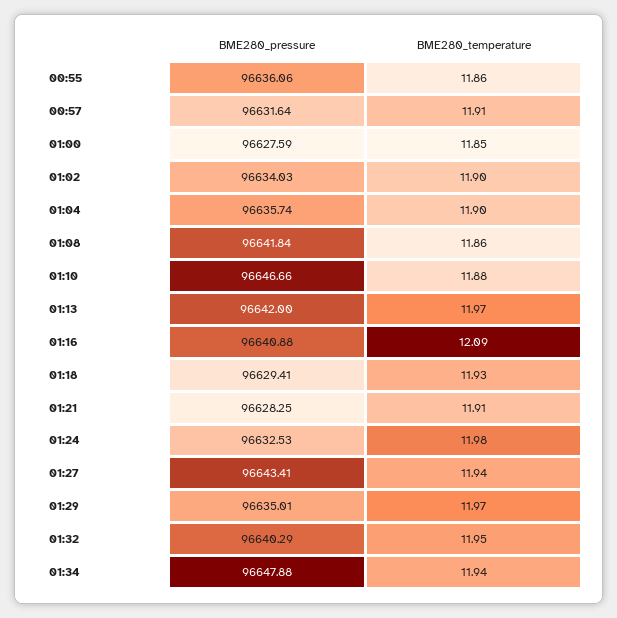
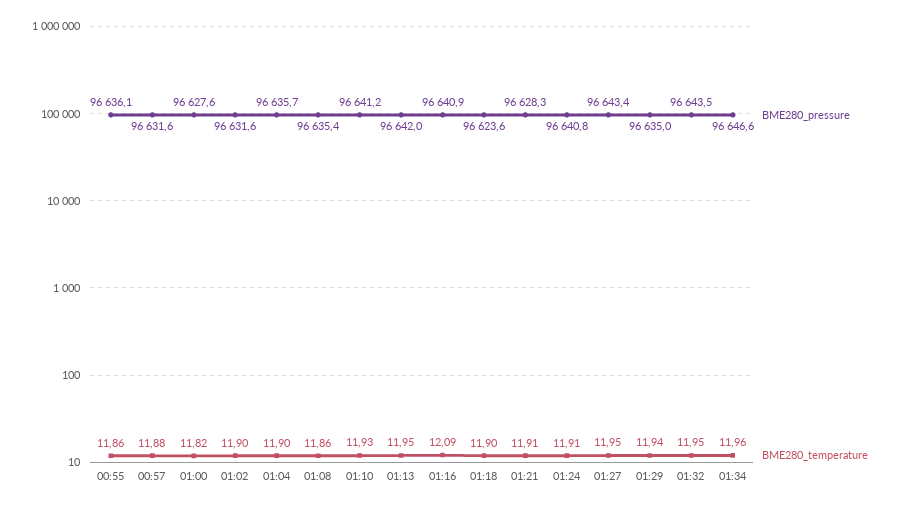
  {
    "BME280_pressure": {
      "00:55": 96636.06,
      "00:57": 96631.64,
      "01:00": 96627.59,
-     "01:02": 96634.03,
+     "01:02": 96631.6,
      "01:04": 96635.74,
-     "01:08": 96641.84,
+     "01:08": 96635.4,
-     "01:10": 96646.66,
+     "01:10": 96641.2,
      "01:13": 96642,
      "01:16": 96640.88,
-     "01:18": 96629.41,
+     "01:18": 96623.6,
      "01:21": 96628.25,
-     "01:24": 96632.53,
+     "01:24": 96640.8,
      "01:27": 96643.41,
      "01:29": 96635.01,
-     "01:32": 96640.29,
+     "01:32": 96643.5,
-     "01:34": 96647.88
+     "01:34": 96646.6
    },
    "BME280_temperature": {
      "00:55": 11.86,
-     "00:57": 11.91,
+     "00:57": 11.88,
-     "01:00": 11.85,
+     "01:00": 11.82,
      "01:02": 11.9,
      "01:04": 11.9,
      "01:08": 11.86,
-     "01:10": 11.88,
+     "01:10": 11.93,
-     "01:13": 11.97,
+     "01:13": 11.95,
      "01:16": 12.09,
-     "01:18": 11.93,
+     "01:18": 11.9,
      "01:21": 11.91,
-     "01:24": 11.98,
+     "01:24": 11.91,
-     "01:27": 11.94,
+     "01:27": 11.95,
-     "01:29": 11.97,
+     "01:29": 11.94,
      "01:32": 11.95,
-     "01:34": 11.94
+     "01:34": 11.96
    }
  }

